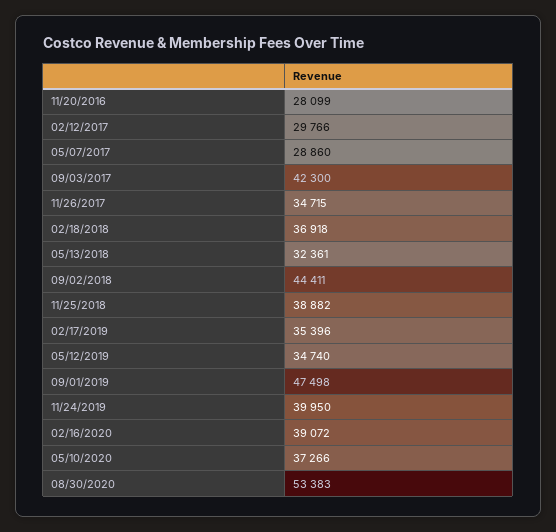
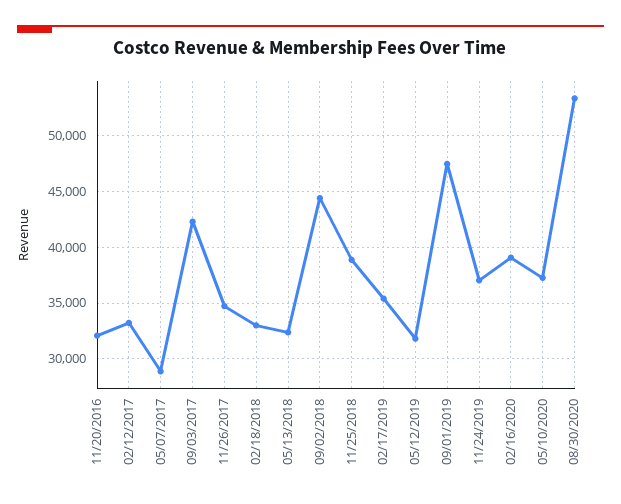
  {
-   "11/20/2016": 28099,
+   "11/20/2016": 32000,
-   "02/12/2017": 29766,
+   "02/12/2017": 33000,
    "05/07/2017": 28860,
    "09/03/2017": 42300,
    "11/26/2017": 34715,
-   "02/18/2018": 36918,
+   "02/18/2018": 33000,
    "05/13/2018": 32361,
    "09/02/2018": 44411,
    "11/25/2018": 38882,
    "02/17/2019": 35396,
-   "05/12/2019": 34740,
+   "05/12/2019": 32000,
    "09/01/2019": 47498,
-   "11/24/2019": 39950,
+   "11/24/2019": 37000,
    "02/16/2020": 39072,
    "05/10/2020": 37266,
    "08/30/2020": 53383
  }

